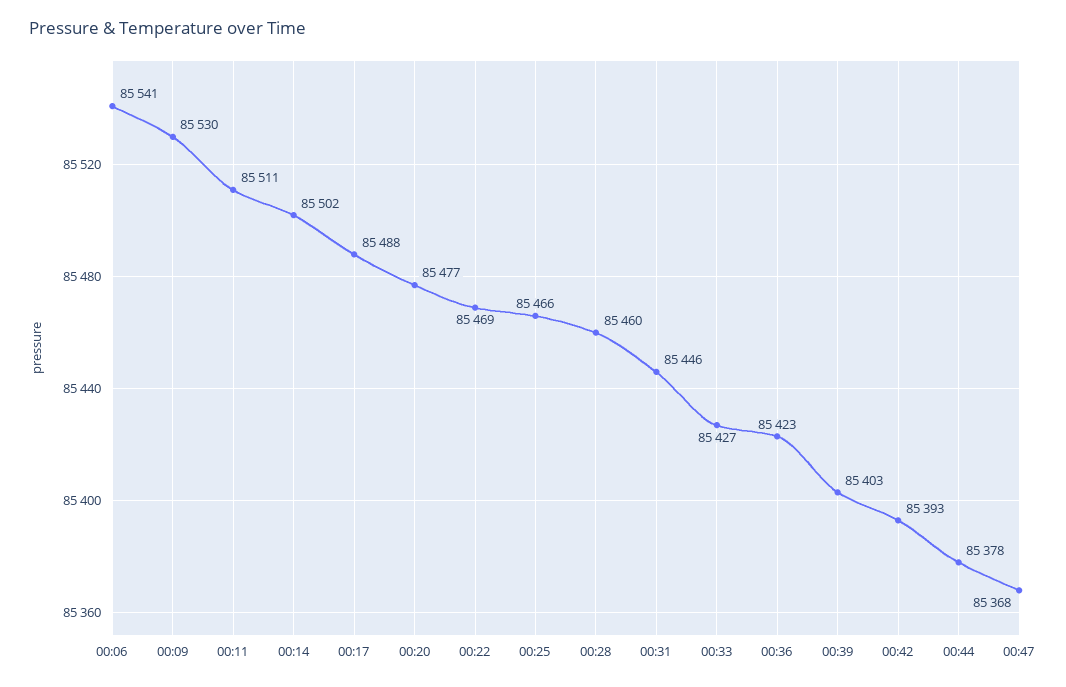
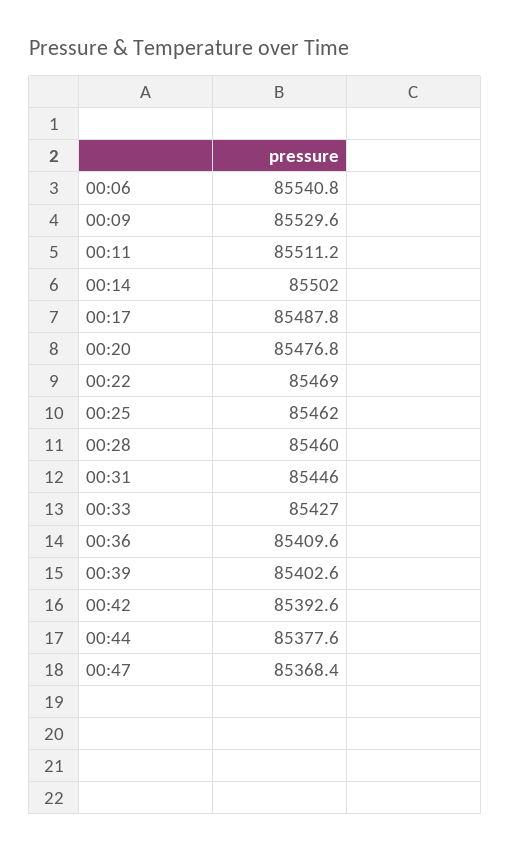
  {
    "00:06": 85540.8,
    "00:09": 85529.6,
    "00:11": 85511.2,
    "00:14": 85502,
    "00:17": 85487.8,
    "00:20": 85476.8,
    "00:22": 85469,
-   "00:25": 85466,
+   "00:25": 85462,
    "00:28": 85460,
    "00:31": 85446,
    "00:33": 85427,
-   "00:36": 85423,
+   "00:36": 85409.6,
    "00:39": 85402.6,
    "00:42": 85392.6,
    "00:44": 85377.6,
    "00:47": 85368.4
  }

